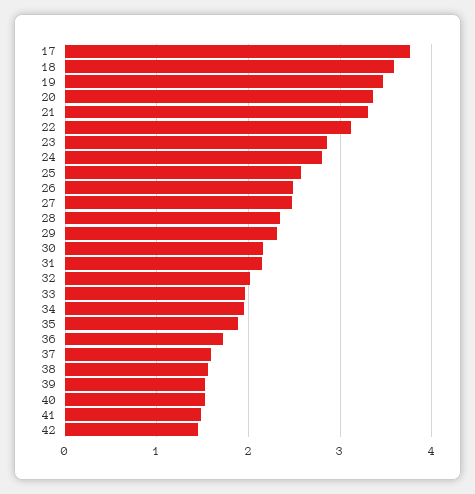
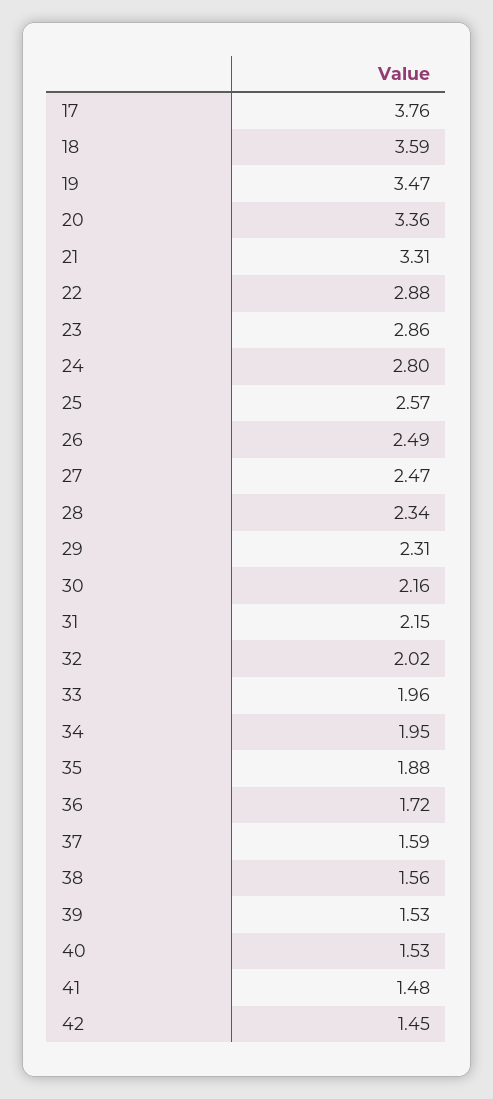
  {
    "17": 3.76,
    "18": 3.59,
    "19": 3.47,
    "20": 3.36,
    "21": 3.31,
-   "22": 3.1,
+   "22": 2.88,
    "23": 2.86,
    "24": 2.8,
    "25": 2.57,
    "26": 2.49,
    "27": 2.47,
    "28": 2.34,
    "29": 2.31,
    "30": 2.16,
    "31": 2.15,
    "32": 2.02,
    "33": 1.96,
    "34": 1.95,
    "35": 1.88,
    "36": 1.72,
    "37": 1.59,
    "38": 1.56,
    "39": 1.53,
    "40": 1.53,
    "41": 1.48,
    "42": 1.45
  }

